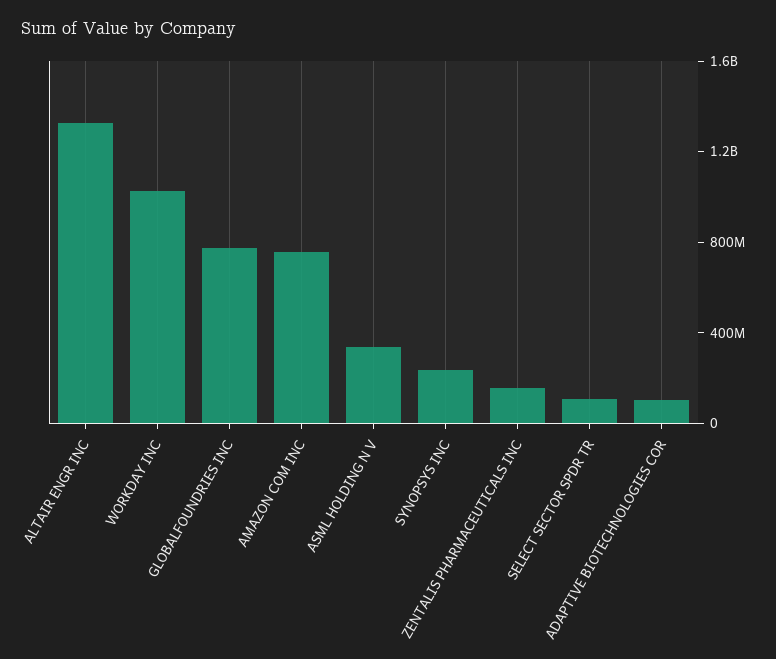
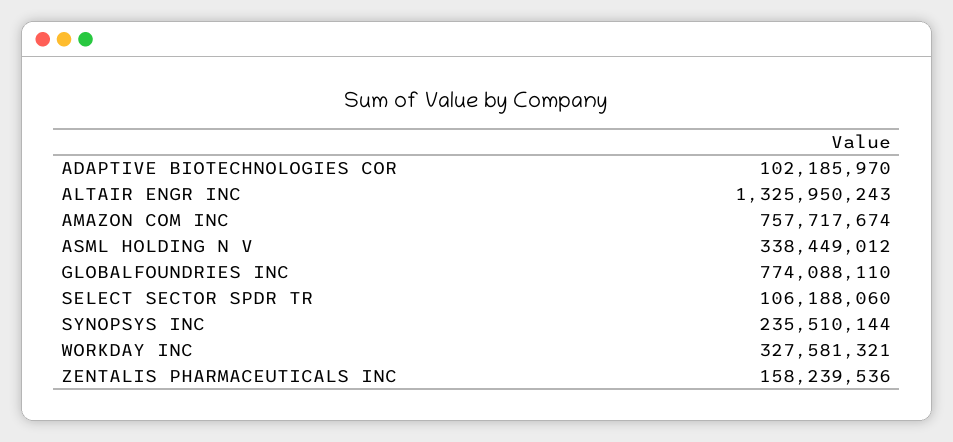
  {
    "ALTAIR ENGR INC": 1325950243,
-   "WORKDAY INC": 1000000000,
+   "WORKDAY INC": 327581321,
    "GLOBALFOUNDRIES INC": 774088110,
    "AMAZON COM INC": 757717674,
    "ASML HOLDING N V": 338449012,
    "SYNOPSYS INC": 235510144,
    "ZENTALIS PHARMACEUTICALS INC": 158239536,
    "SELECT SECTOR SPDR TR": 106188060,
    "ADAPTIVE BIOTECHNOLOGIES COR": 102185970
  }

